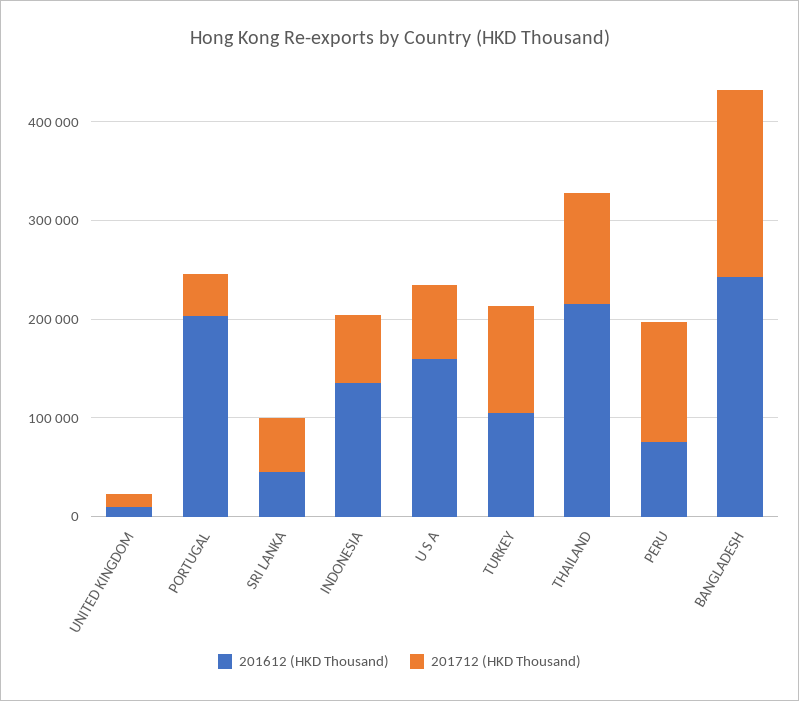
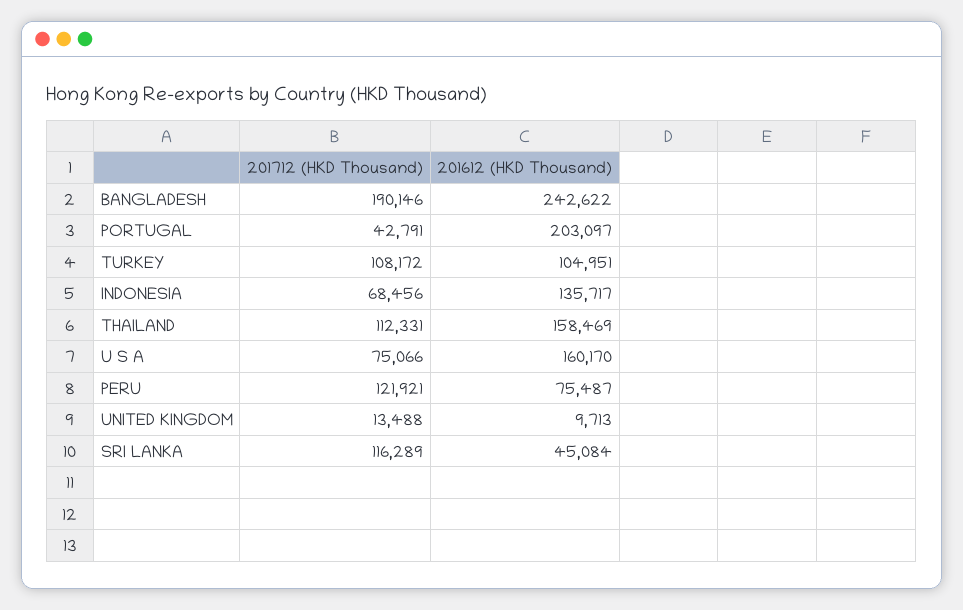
  {
    "201612 (HKD Thousand)": {
      "UNITED KINGDOM": 9713,
      "PORTUGAL": 203097,
      "SRI LANKA": 45084,
      "INDONESIA": 135717,
      "U S A": 160170,
      "TURKEY": 104951,
-     "THAILAND": 220000,
+     "THAILAND": 158469,
      "PERU": 75487,
      "BANGLADESH": 242622
    },
    "201712 (HKD Thousand)": {
      "UNITED KINGDOM": 13488,
      "PORTUGAL": 42791,
-     "SRI LANKA": 60000,
+     "SRI LANKA": 116289,
      "INDONESIA": 68456,
      "U S A": 75066,
      "TURKEY": 108172,
      "THAILAND": 112331,
      "PERU": 121921,
      "BANGLADESH": 190146
    }
  }

